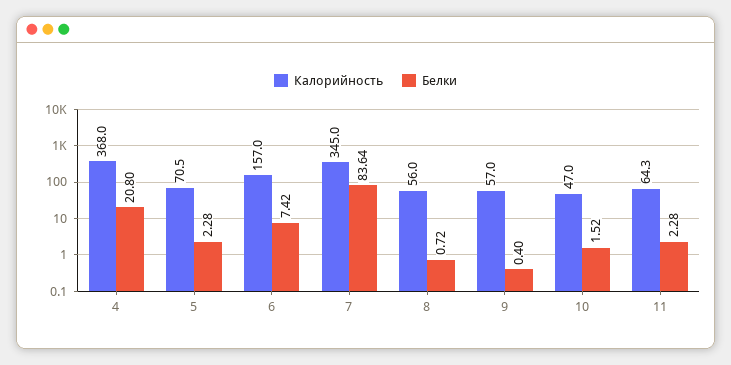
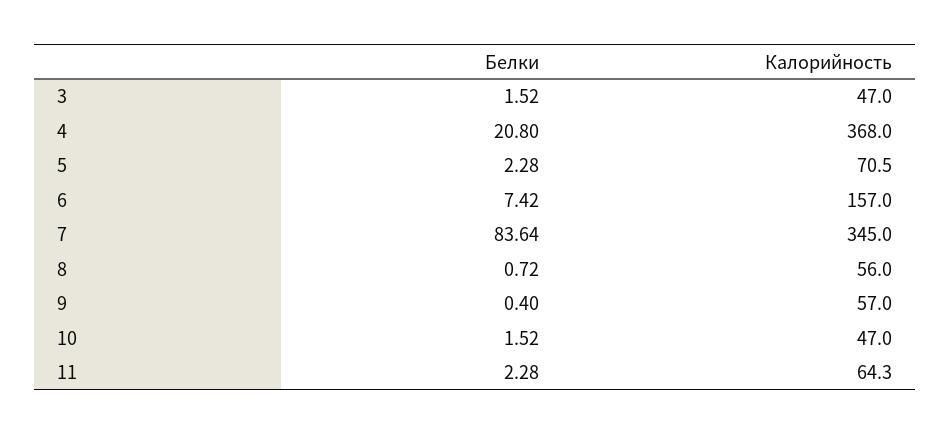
  {
    "Калорийность": {
      "4": 368,
      "5": 70.5,
      "6": 157,
      "7": 345,
      "8": 56,
      "9": 57,
      "10": 47,
-     "11": 64.3
+     "11": 64.3,
+     "3": 47
    },
    "Белки": {
      "4": 20.8,
      "5": 2.28,
      "6": 7.42,
      "7": 83.64,
      "8": 0.72,
      "9": 0.4,
      "10": 1.52,
-     "11": 2.28
+     "11": 2.28,
+     "3": 1.52
    }
  }

